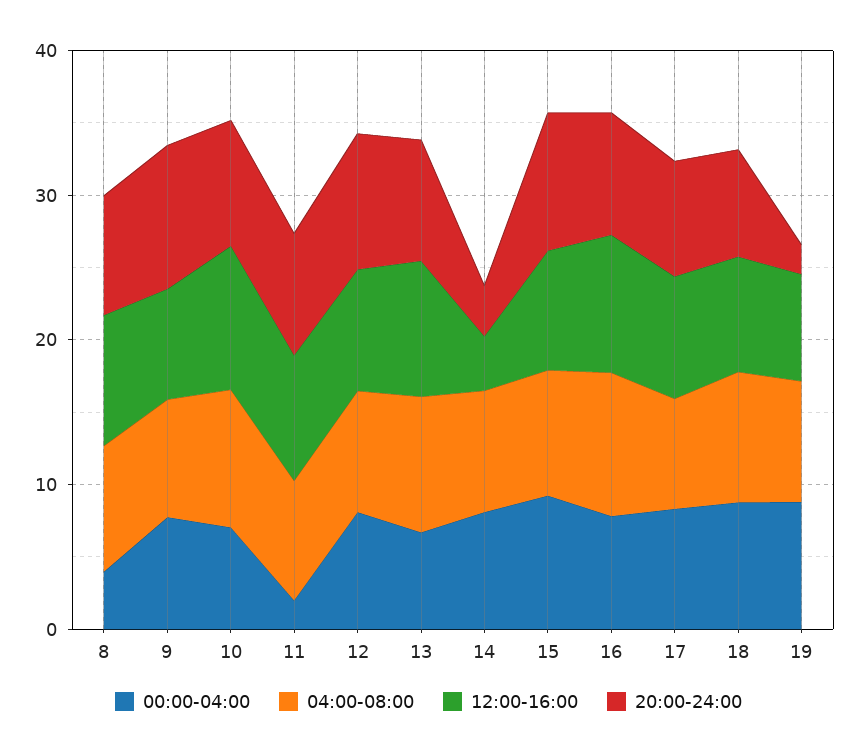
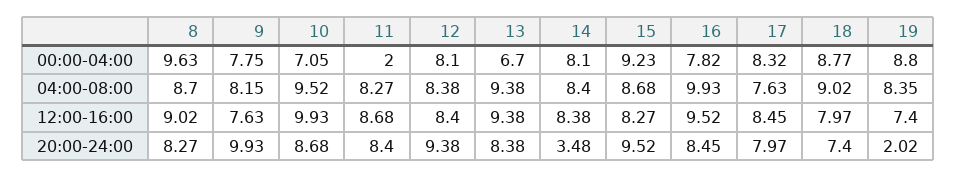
  {
    "00:00-04:00": {
-     "8": 4,
+     "8": 9.63,
      "9": 7.75,
      "10": 7.05,
      "11": 2,
      "12": 8.1,
      "13": 6.7,
      "14": 8.1,
      "15": 9.23,
      "16": 7.82,
      "17": 8.32,
      "18": 8.77,
      "19": 8.8
    },
    "04:00-08:00": {
      "8": 8.7,
      "9": 8.15,
      "10": 9.52,
      "11": 8.27,
      "12": 8.38,
      "13": 9.38,
      "14": 8.4,
      "15": 8.68,
      "16": 9.93,
      "17": 7.63,
      "18": 9.02,
      "19": 8.35
    },
    "12:00-16:00": {
      "8": 9.02,
      "9": 7.63,
      "10": 9.93,
      "11": 8.68,
      "12": 8.4,
      "13": 9.38,
-     "14": 4,
+     "14": 8.38,
      "15": 8.27,
      "16": 9.52,
      "17": 8.45,
      "18": 7.97,
      "19": 7.4
    },
    "20:00-24:00": {
      "8": 8.27,
      "9": 9.93,
      "10": 8.68,
      "11": 8.4,
      "12": 9.38,
      "13": 8.38,
      "14": 3.48,
      "15": 9.52,
      "16": 8.45,
      "17": 7.97,
      "18": 7.4,
      "19": 2.02
    }
  }

